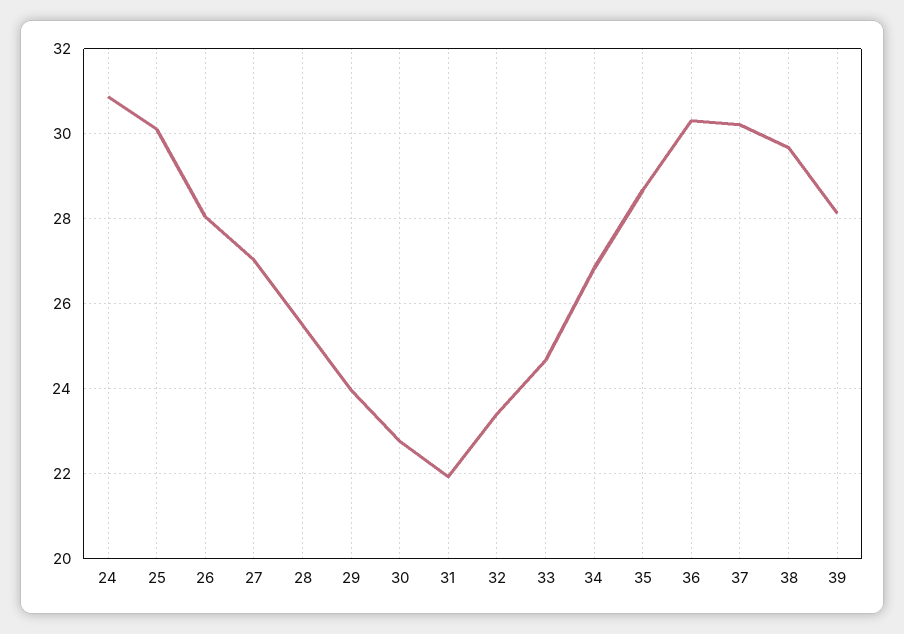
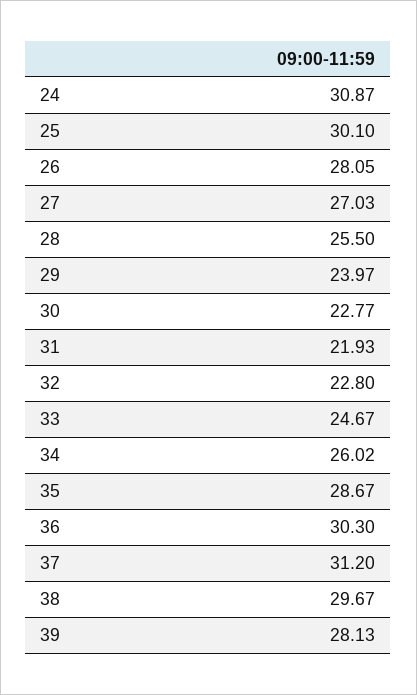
  {
    "24": 30.87,
    "25": 30.1,
    "26": 28.05,
    "27": 27.03,
    "28": 25.5,
    "29": 23.97,
    "30": 22.77,
    "31": 21.93,
-   "32": 23.4,
+   "32": 22.8,
    "33": 24.67,
-   "34": 26.8,
+   "34": 26.02,
    "35": 28.67,
    "36": 30.3,
-   "37": 30.2,
+   "37": 31.2,
    "38": 29.67,
    "39": 28.13
  }

